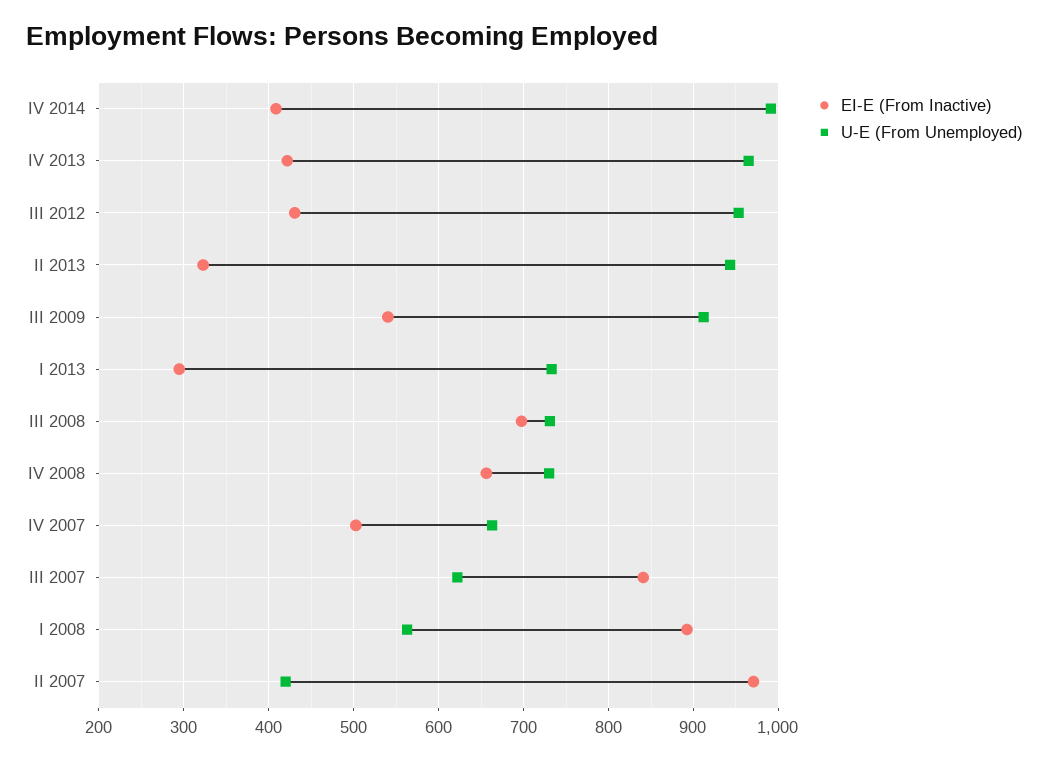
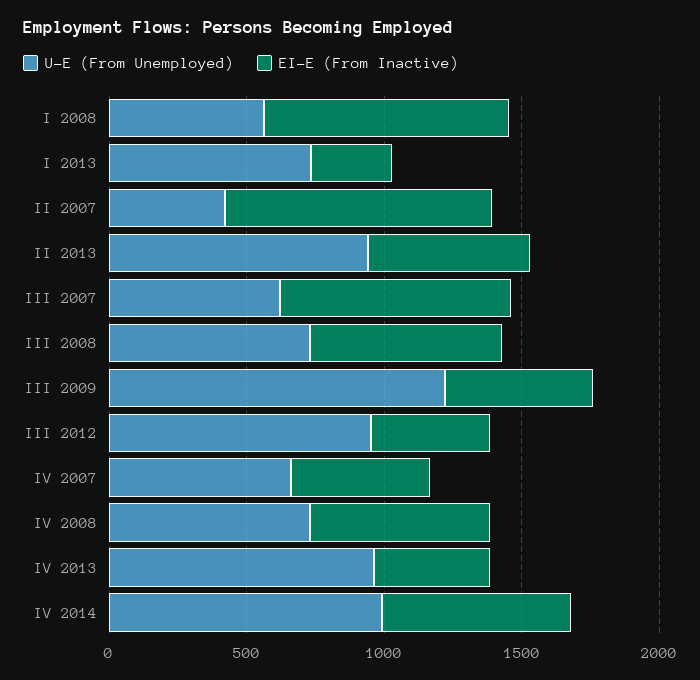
  {
    "EI-E (From Inactive)": {
-     "IV 2014": 410,
+     "IV 2014": 700,
      "IV 2013": 420,
      "III 2012": 430,
-     "II 2013": 320,
+     "II 2013": 600,
      "III 2009": 540,
      "I 2013": 290,
      "III 2008": 700,
      "IV 2008": 660,
      "IV 2007": 500,
      "III 2007": 840,
      "I 2008": 890,
      "II 2007": 970
    },
    "U-E (From Unemployed)": {
      "IV 2014": 990,
      "IV 2013": 970,
      "III 2012": 950,
      "II 2013": 940,
-     "III 2009": 910,
+     "III 2009": 1200,
      "I 2013": 730,
      "III 2008": 730,
      "IV 2008": 730,
      "IV 2007": 660,
      "III 2007": 620,
      "I 2008": 560,
      "II 2007": 420
    }
  }

